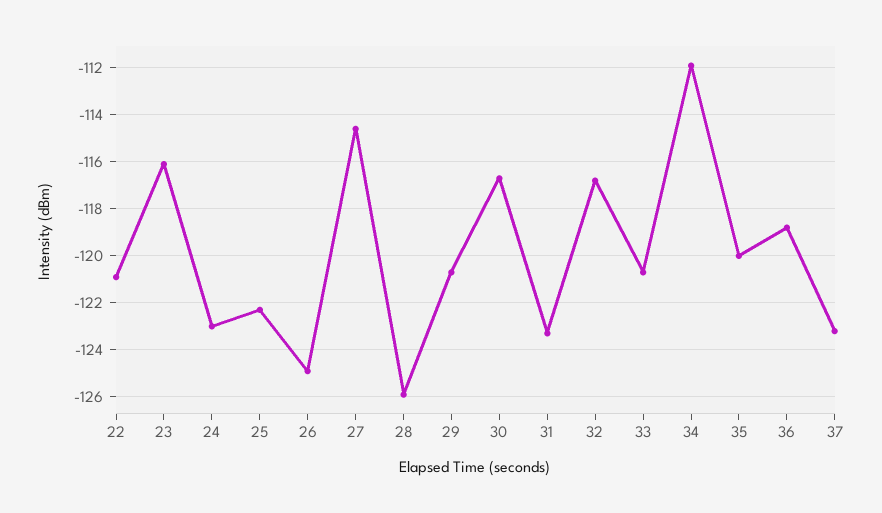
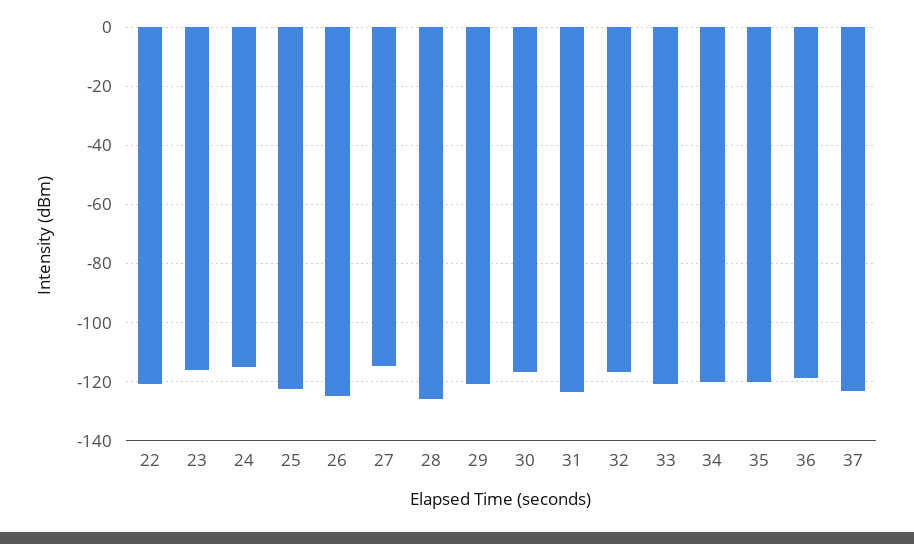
  {
    "22": -121,
    "23": -116,
-   "24": -123,
+   "24": -115,
    "25": -122.5,
    "26": -125,
    "27": -114.5,
    "28": -126,
    "29": -120.5,
    "30": -116.5,
    "31": -123.5,
    "32": -117,
    "33": -120.5,
-   "34": -112,
+   "34": -120,
    "35": -120,
    "36": -119,
    "37": -123
  }

